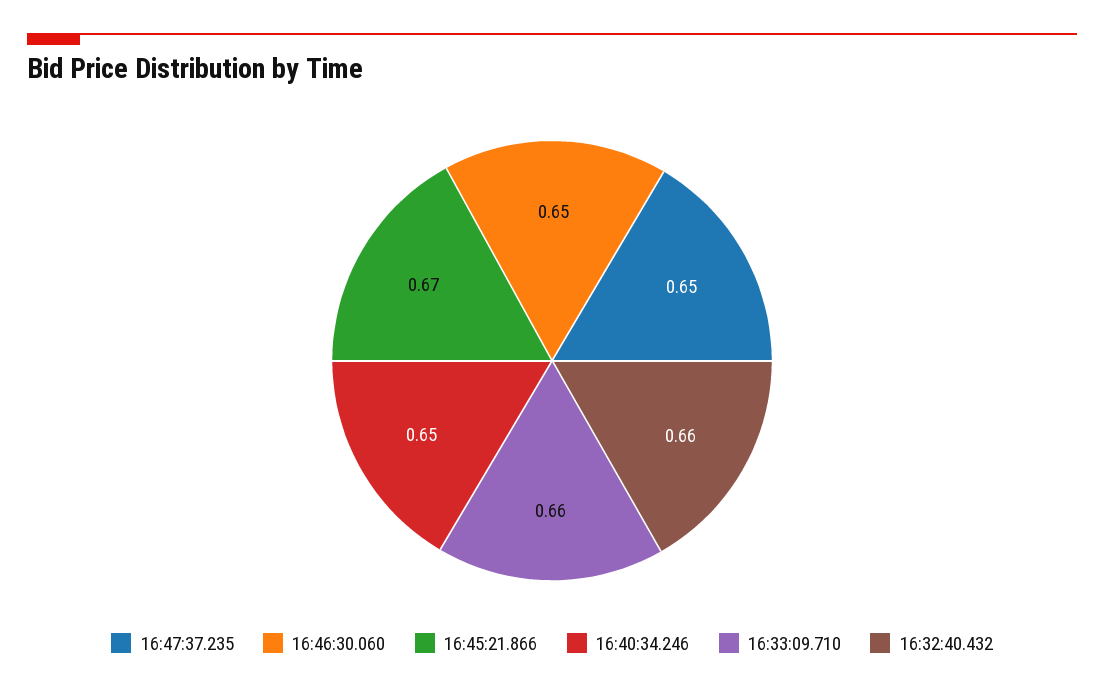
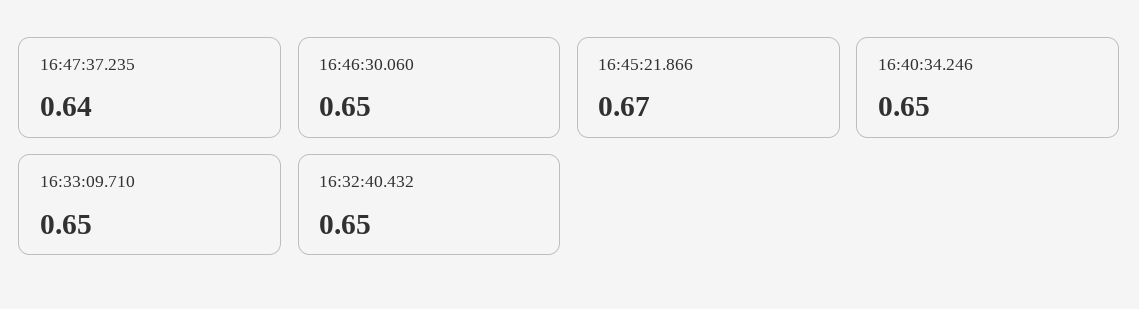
  {
-   "16:47:37.235": 0.65,
+   "16:47:37.235": 0.64,
    "16:46:30.060": 0.65,
    "16:45:21.866": 0.67,
    "16:40:34.246": 0.65,
-   "16:33:09.710": 0.66,
+   "16:33:09.710": 0.65,
-   "16:32:40.432": 0.66
+   "16:32:40.432": 0.65
  }

